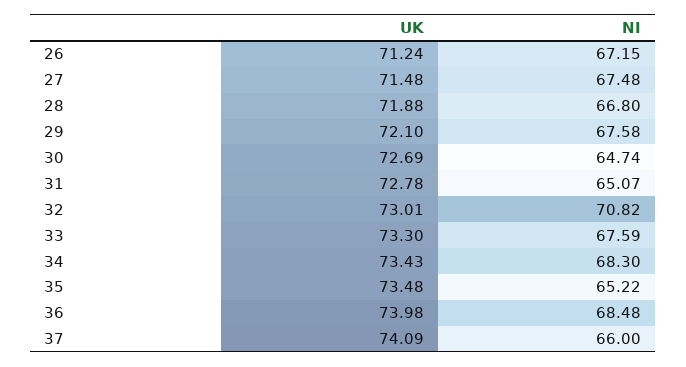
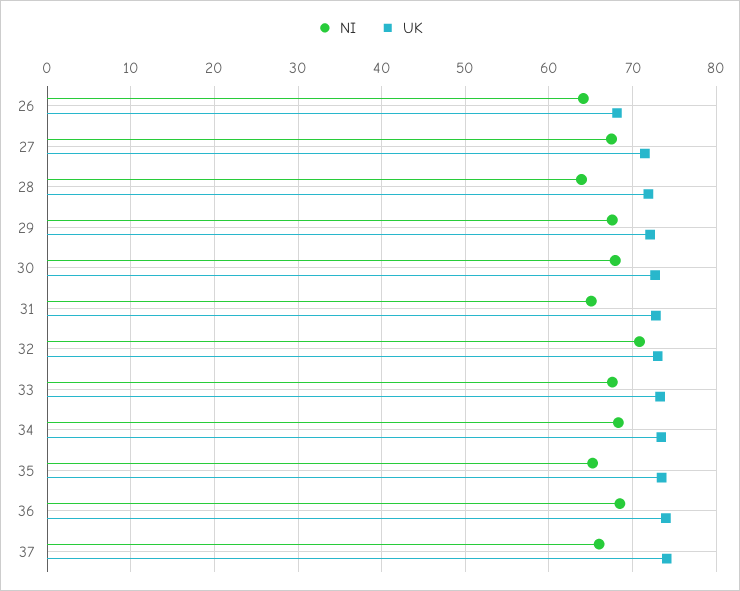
  {
    "UK": {
-     "26": 71.24,
+     "26": 68,
      "27": 71.48,
      "28": 71.88,
      "29": 72.1,
      "30": 72.69,
      "31": 72.78,
      "32": 73.01,
      "33": 73.3,
      "34": 73.43,
      "35": 73.48,
      "36": 73.98,
      "37": 74.09
    },
    "NI": {
-     "26": 67.15,
+     "26": 64,
      "27": 67.48,
-     "28": 66.8,
+     "28": 64,
      "29": 67.58,
-     "30": 64.74,
+     "30": 68,
      "31": 65.07,
      "32": 70.82,
      "33": 67.59,
      "34": 68.3,
      "35": 65.22,
      "36": 68.48,
      "37": 66
    }
  }

